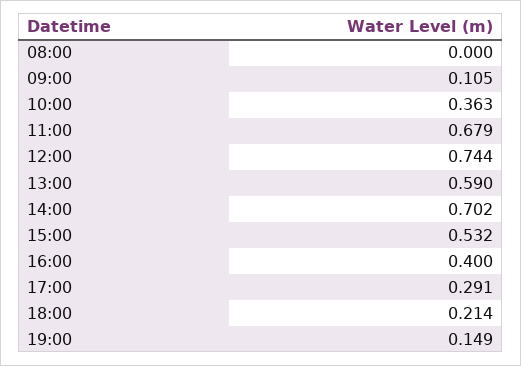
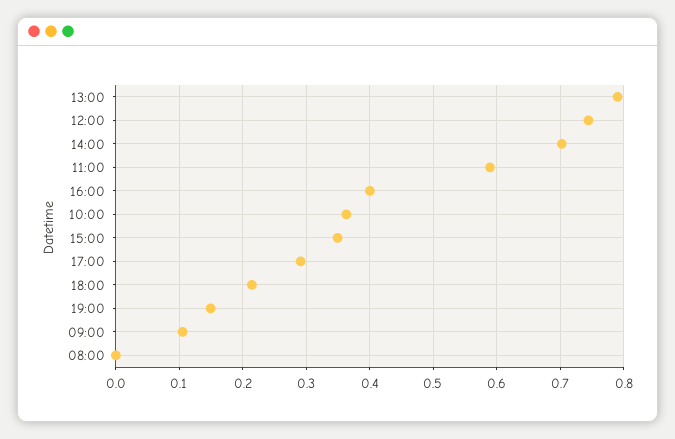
  {
    "08:00": 0,
    "09:00": 0.105,
    "10:00": 0.363,
-   "11:00": 0.679,
+   "11:00": 0.59,
    "12:00": 0.744,
-   "13:00": 0.59,
+   "13:00": 0.79,
    "14:00": 0.702,
-   "15:00": 0.532,
+   "15:00": 0.35,
    "16:00": 0.4,
    "17:00": 0.291,
    "18:00": 0.214,
    "19:00": 0.149
  }

